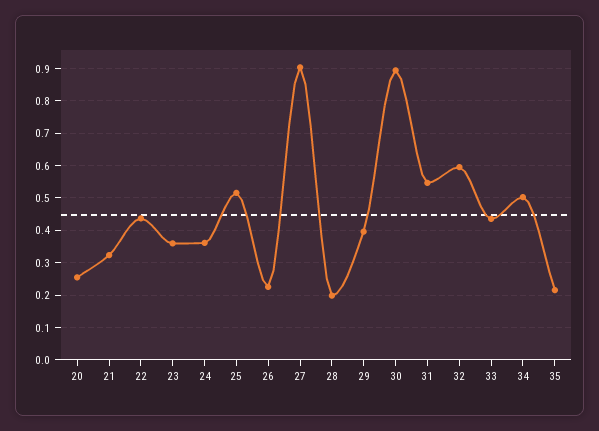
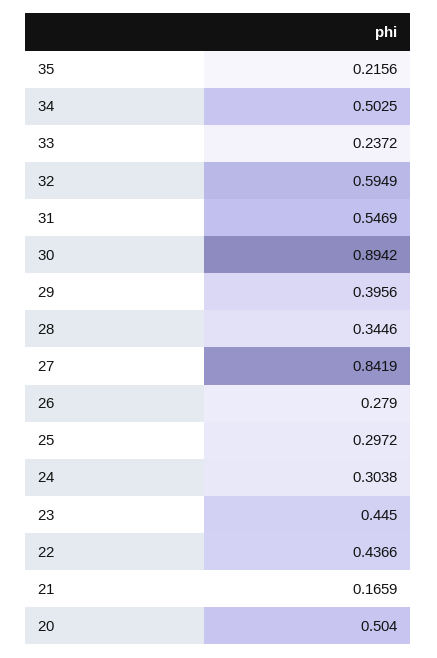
  {
-   "20": 0.26,
+   "20": 0.504,
-   "21": 0.32,
+   "21": 0.1659,
    "22": 0.4366,
-   "23": 0.36,
+   "23": 0.445,
-   "24": 0.36,
+   "24": 0.3038,
-   "25": 0.52,
+   "25": 0.2972,
-   "26": 0.22,
+   "26": 0.279,
-   "27": 0.9,
+   "27": 0.8419,
-   "28": 0.2,
+   "28": 0.3446,
    "29": 0.3956,
    "30": 0.8942,
    "31": 0.5469,
    "32": 0.5949,
-   "33": 0.44,
+   "33": 0.2372,
    "34": 0.5025,
    "35": 0.2156
  }

